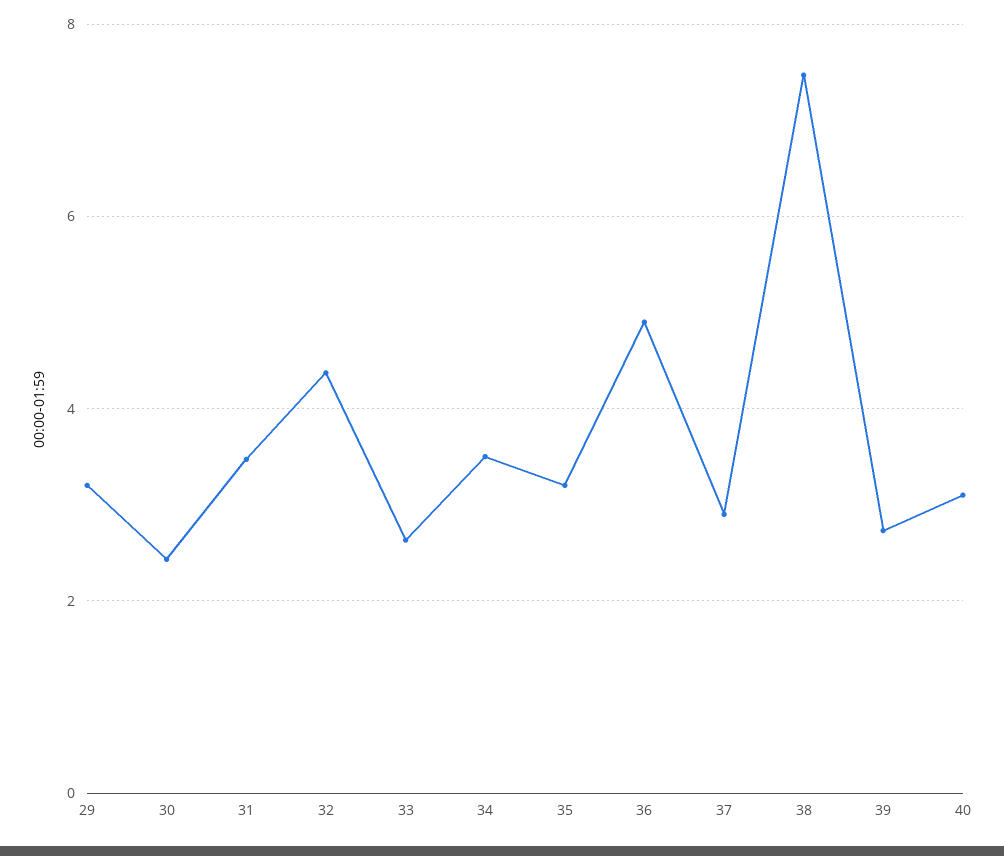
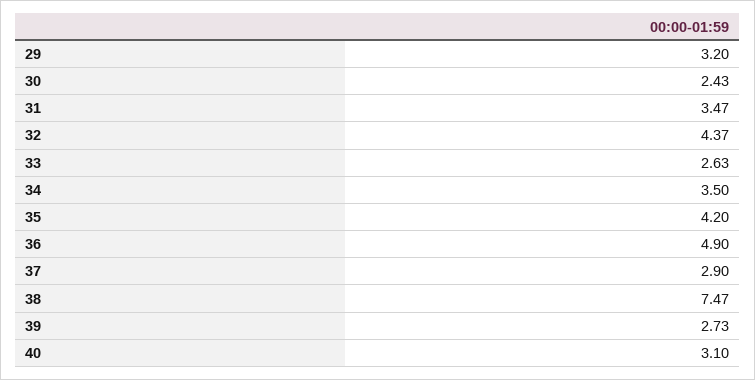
  {
    "29": 3.2,
    "30": 2.43,
    "31": 3.47,
    "32": 4.37,
    "33": 2.63,
    "34": 3.5,
-   "35": 3.2,
+   "35": 4.2,
    "36": 4.9,
    "37": 2.9,
    "38": 7.47,
    "39": 2.73,
    "40": 3.1
  }

